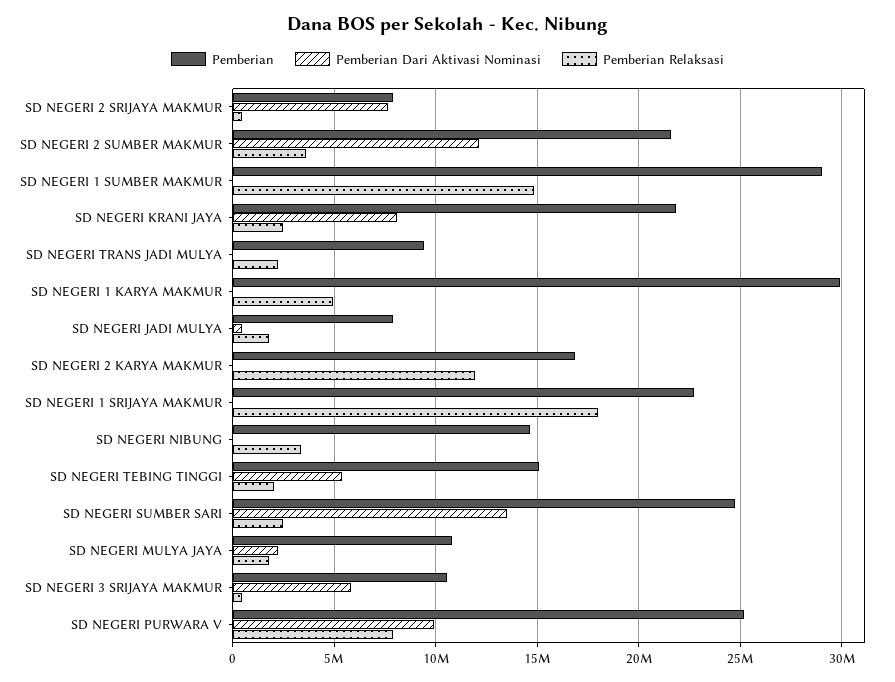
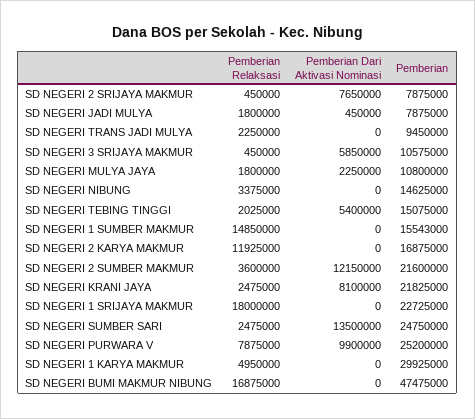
  {
    "Pemberian": {
      "SD NEGERI 2 SRIJAYA MAKMUR": 7875000,
      "SD NEGERI 2 SUMBER MAKMUR": 21600000,
-     "SD NEGERI 1 SUMBER MAKMUR": 29000000,
+     "SD NEGERI 1 SUMBER MAKMUR": 15543000,
      "SD NEGERI KRANI JAYA": 21825000,
      "SD NEGERI TRANS JADI MULYA": 9450000,
      "SD NEGERI 1 KARYA MAKMUR": 29925000,
      "SD NEGERI JADI MULYA": 7875000,
      "SD NEGERI 2 KARYA MAKMUR": 16875000,
      "SD NEGERI 1 SRIJAYA MAKMUR": 22725000,
      "SD NEGERI NIBUNG": 14625000,
      "SD NEGERI TEBING TINGGI": 15075000,
      "SD NEGERI SUMBER SARI": 24750000,
      "SD NEGERI MULYA JAYA": 10800000,
      "SD NEGERI 3 SRIJAYA MAKMUR": 10575000,
-     "SD NEGERI PURWARA V": 25200000
+     "SD NEGERI PURWARA V": 25200000,
+     "SD NEGERI BUMI MAKMUR NIBUNG": 47475000
    },
    "Pemberian Dari Aktivasi Nominasi": {
      "SD NEGERI 2 SRIJAYA MAKMUR": 7650000,
      "SD NEGERI 2 SUMBER MAKMUR": 12150000,
      "SD NEGERI 1 SUMBER MAKMUR": 0,
      "SD NEGERI KRANI JAYA": 8100000,
      "SD NEGERI TRANS JADI MULYA": 0,
      "SD NEGERI 1 KARYA MAKMUR": 0,
      "SD NEGERI JADI MULYA": 450000,
      "SD NEGERI 2 KARYA MAKMUR": 0,
      "SD NEGERI 1 SRIJAYA MAKMUR": 0,
      "SD NEGERI NIBUNG": 0,
      "SD NEGERI TEBING TINGGI": 5400000,
      "SD NEGERI SUMBER SARI": 13500000,
      "SD NEGERI MULYA JAYA": 2250000,
      "SD NEGERI 3 SRIJAYA MAKMUR": 5850000,
-     "SD NEGERI PURWARA V": 9900000
+     "SD NEGERI PURWARA V": 9900000,
+     "SD NEGERI BUMI MAKMUR NIBUNG": 0
    },
    "Pemberian Relaksasi": {
      "SD NEGERI 2 SRIJAYA MAKMUR": 450000,
      "SD NEGERI 2 SUMBER MAKMUR": 3600000,
      "SD NEGERI 1 SUMBER MAKMUR": 14850000,
      "SD NEGERI KRANI JAYA": 2475000,
      "SD NEGERI TRANS JADI MULYA": 2250000,
      "SD NEGERI 1 KARYA MAKMUR": 4950000,
      "SD NEGERI JADI MULYA": 1800000,
      "SD NEGERI 2 KARYA MAKMUR": 11925000,
      "SD NEGERI 1 SRIJAYA MAKMUR": 18000000,
      "SD NEGERI NIBUNG": 3375000,
      "SD NEGERI TEBING TINGGI": 2025000,
      "SD NEGERI SUMBER SARI": 2475000,
      "SD NEGERI MULYA JAYA": 1800000,
      "SD NEGERI 3 SRIJAYA MAKMUR": 450000,
-     "SD NEGERI PURWARA V": 7875000
+     "SD NEGERI PURWARA V": 7875000,
+     "SD NEGERI BUMI MAKMUR NIBUNG": 16875000
    }
  }

